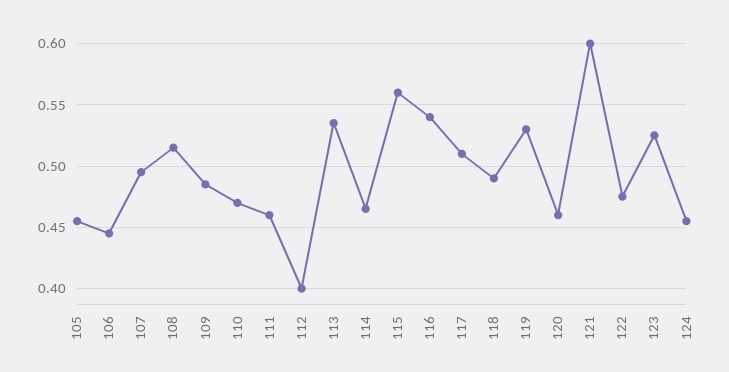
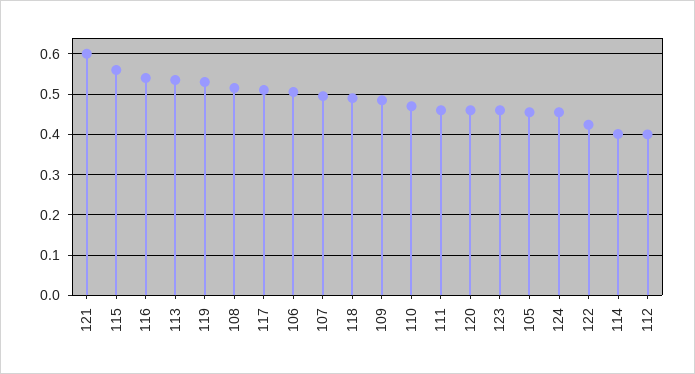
  {
    "105": 0.455,
-   "106": 0.445,
+   "106": 0.5,
    "107": 0.495,
    "108": 0.515,
    "109": 0.485,
    "110": 0.47,
    "111": 0.46,
    "112": 0.4,
    "113": 0.535,
-   "114": 0.465,
+   "114": 0.4,
    "115": 0.56,
    "116": 0.54,
    "117": 0.51,
    "118": 0.49,
    "119": 0.53,
    "120": 0.46,
    "121": 0.6,
-   "122": 0.475,
+   "122": 0.42,
-   "123": 0.525,
+   "123": 0.46,
    "124": 0.455
  }

